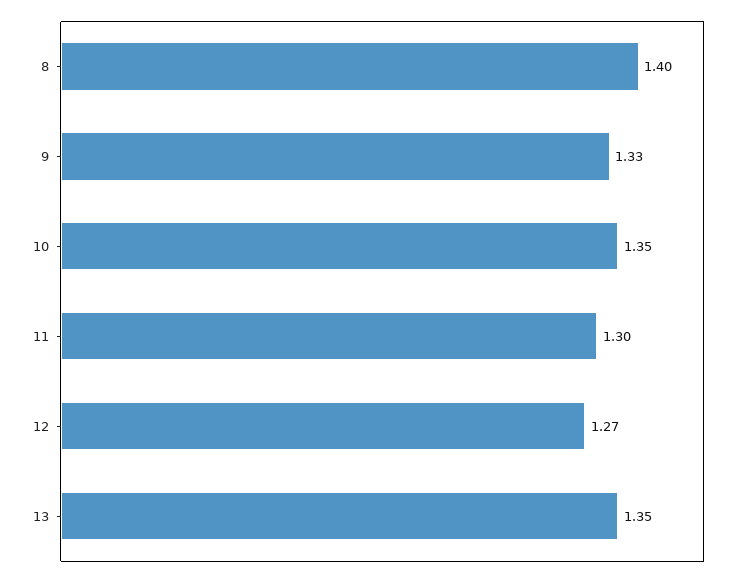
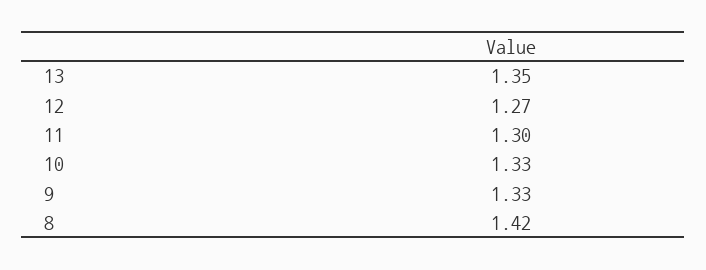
  {
-   "8": 1.4,
+   "8": 1.42,
    "9": 1.33,
-   "10": 1.35,
+   "10": 1.33,
    "11": 1.3,
    "12": 1.27,
    "13": 1.35
  }

